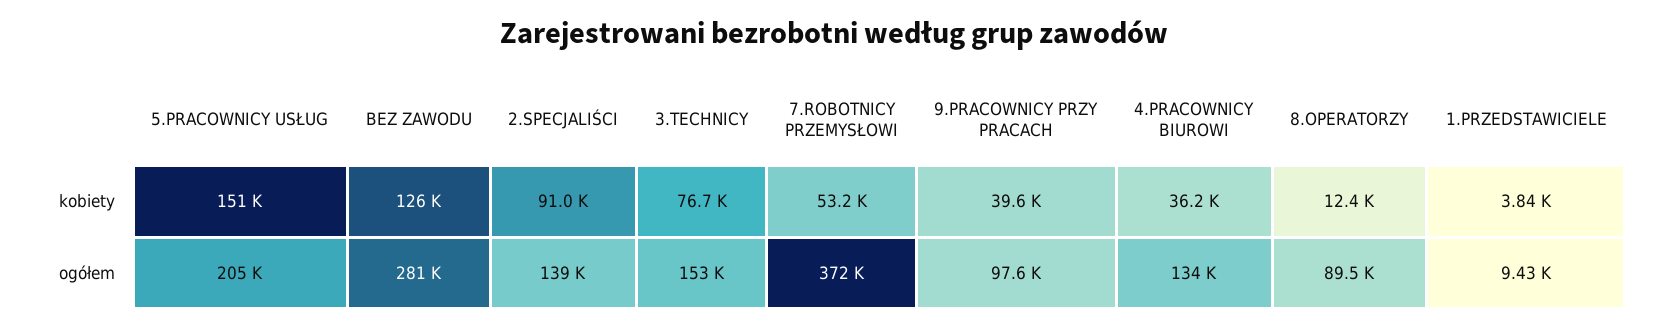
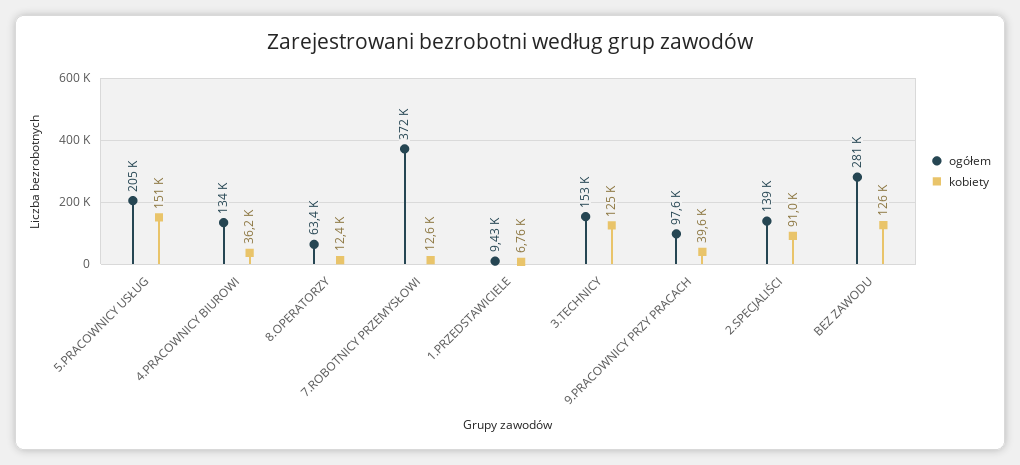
  {
    "kobiety": {
      "5.PRACOWNICY USŁUG": 151000,
      "BEZ ZAWODU": 126000,
      "2.SPECJALIŚCI": 91000,
-     "3.TECHNICY": 76700,
+     "3.TECHNICY": 125000,
-     "7.ROBOTNICY PRZEMYSŁOWI": 53200,
+     "7.ROBOTNICY PRZEMYSŁOWI": 12600,
      "9.PRACOWNICY PRZY PRACACH": 39600,
      "4.PRACOWNICY BIUROWI": 36200,
      "8.OPERATORZY": 12400,
-     "1.PRZEDSTAWICIELE": 3840
+     "1.PRZEDSTAWICIELE": 6760
    },
    "ogółem": {
      "5.PRACOWNICY USŁUG": 205000,
      "BEZ ZAWODU": 281000,
      "2.SPECJALIŚCI": 139000,
      "3.TECHNICY": 153000,
      "7.ROBOTNICY PRZEMYSŁOWI": 372000,
      "9.PRACOWNICY PRZY PRACACH": 97600,
      "4.PRACOWNICY BIUROWI": 134000,
-     "8.OPERATORZY": 89500,
+     "8.OPERATORZY": 63400,
      "1.PRZEDSTAWICIELE": 9430
    }
  }

